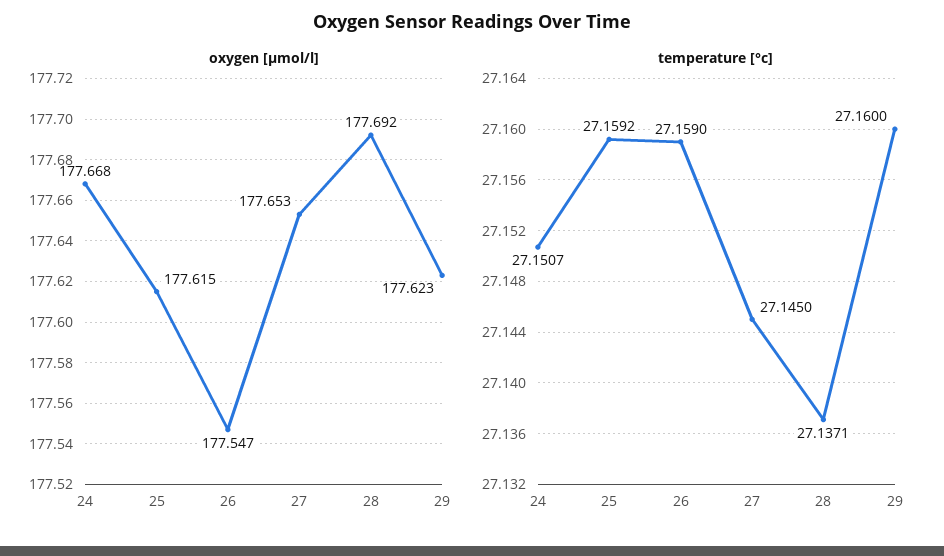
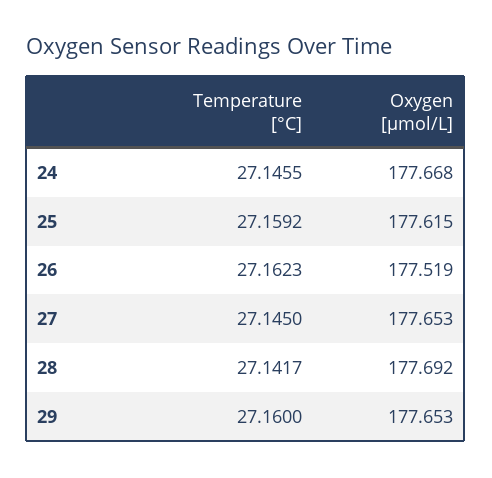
  {
    "oxygen [μmol/l]": {
      "24": 177.668,
      "25": 177.615,
-     "26": 177.547,
+     "26": 177.519,
      "27": 177.653,
      "28": 177.692,
-     "29": 177.623
+     "29": 177.653
    },
    "temperature [°c]": {
-     "24": 27.1507,
+     "24": 27.1455,
      "25": 27.1592,
-     "26": 27.159,
+     "26": 27.1623,
      "27": 27.145,
-     "28": 27.1371,
+     "28": 27.1417,
      "29": 27.16
    }
  }

